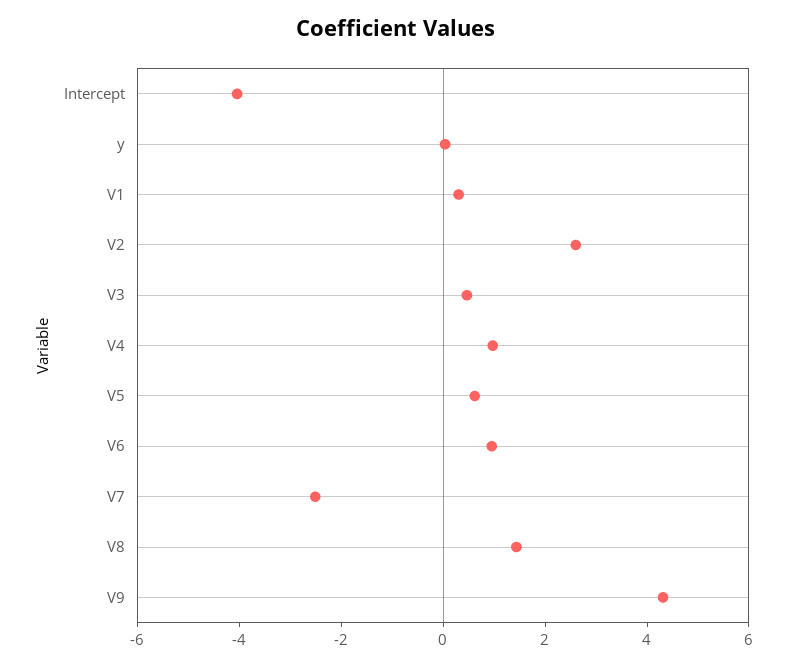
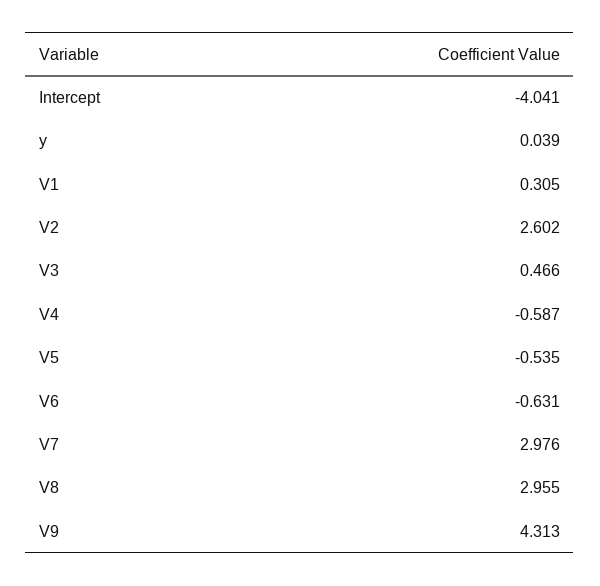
  {
    "Intercept": -4.041,
    "y": 0.039,
    "V1": 0.305,
    "V2": 2.602,
    "V3": 0.466,
-   "V4": 1,
+   "V4": -0.587,
-   "V5": 0.5,
+   "V5": -0.535,
-   "V6": 1,
+   "V6": -0.631,
-   "V7": -2.5,
+   "V7": 2.976,
-   "V8": 1.5,
+   "V8": 2.955,
    "V9": 4.313
  }

